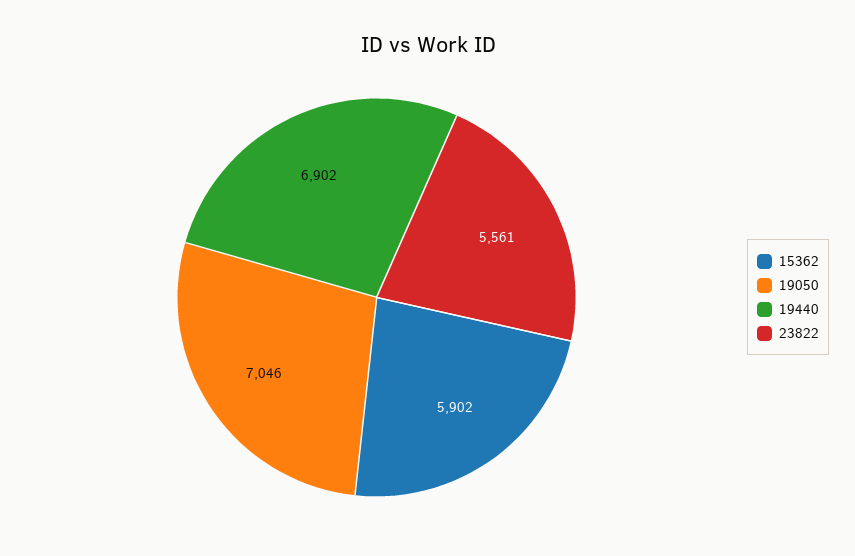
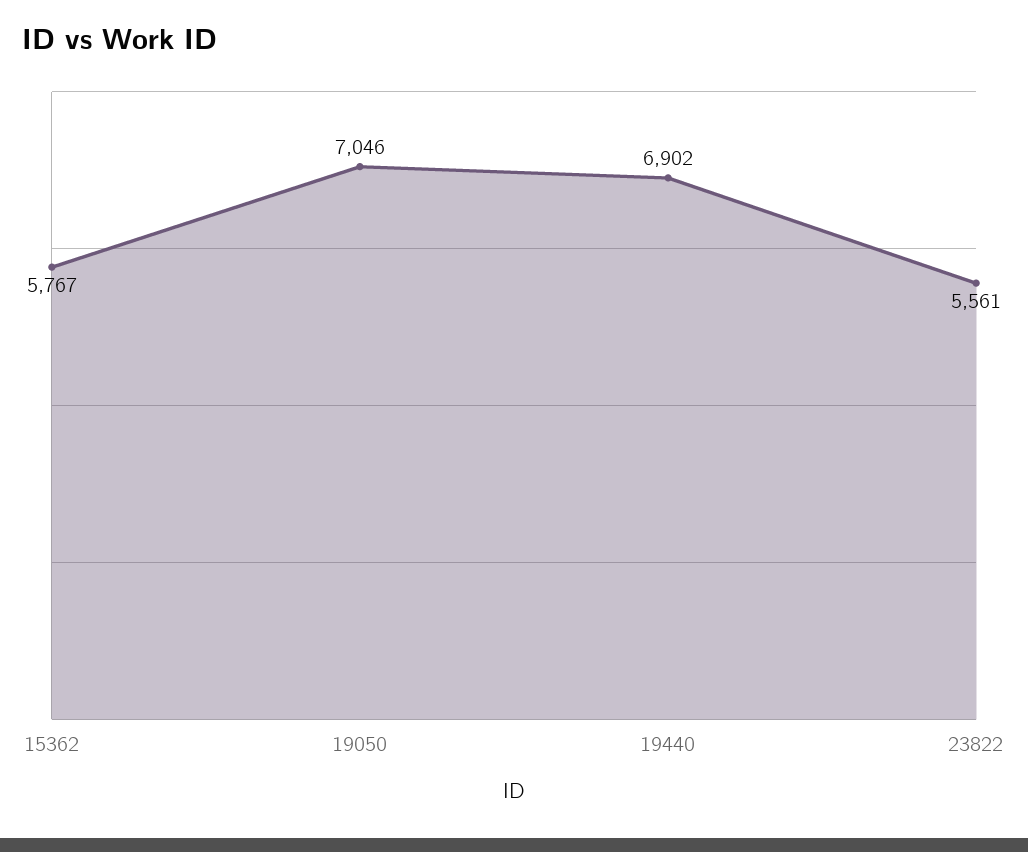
  {
-   "15362": 5902,
+   "15362": 5767,
    "19050": 7046,
    "19440": 6902,
    "23822": 5561
  }

